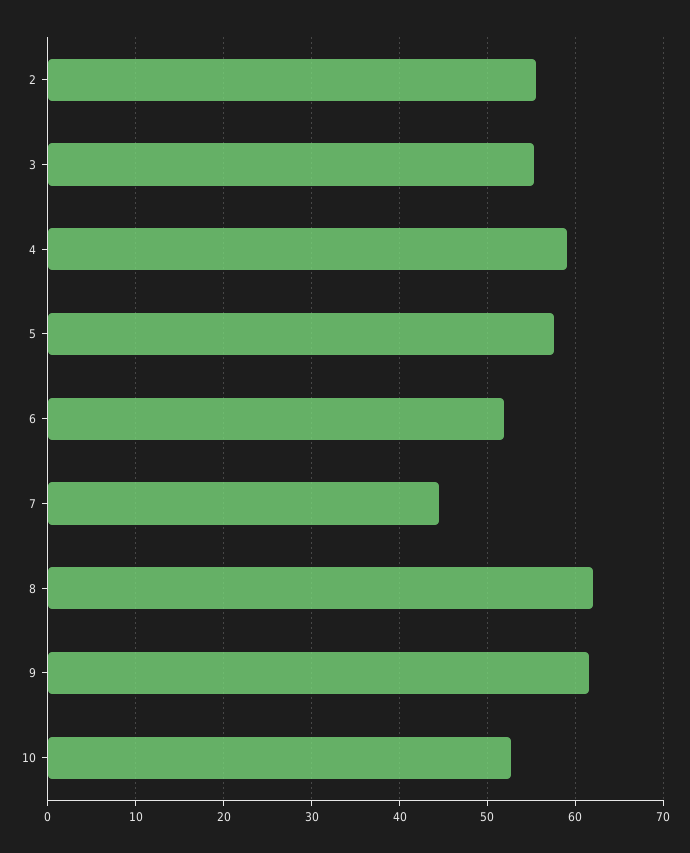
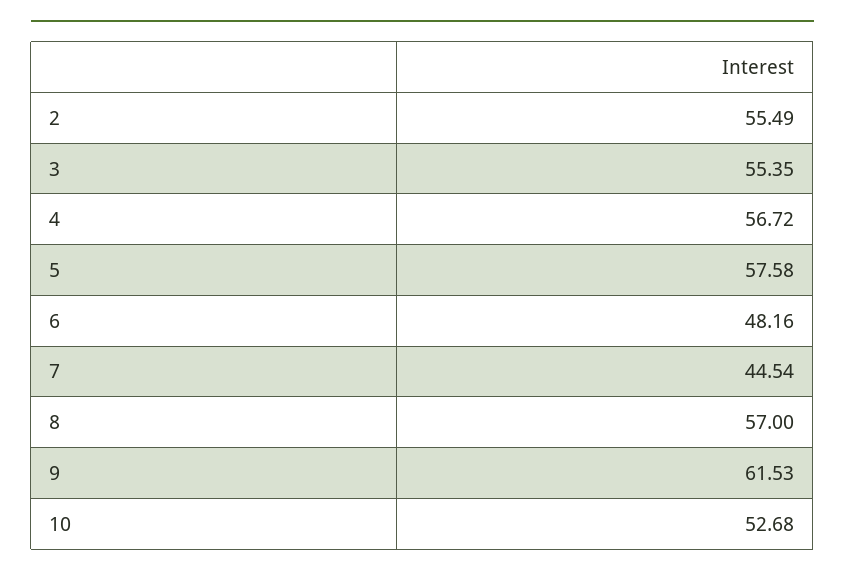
  {
    "2": 55.49,
    "3": 55.35,
-   "4": 59,
+   "4": 56.72,
    "5": 57.58,
-   "6": 52,
+   "6": 48.16,
    "7": 44.54,
-   "8": 62,
+   "8": 57,
    "9": 61.53,
    "10": 52.68
  }

